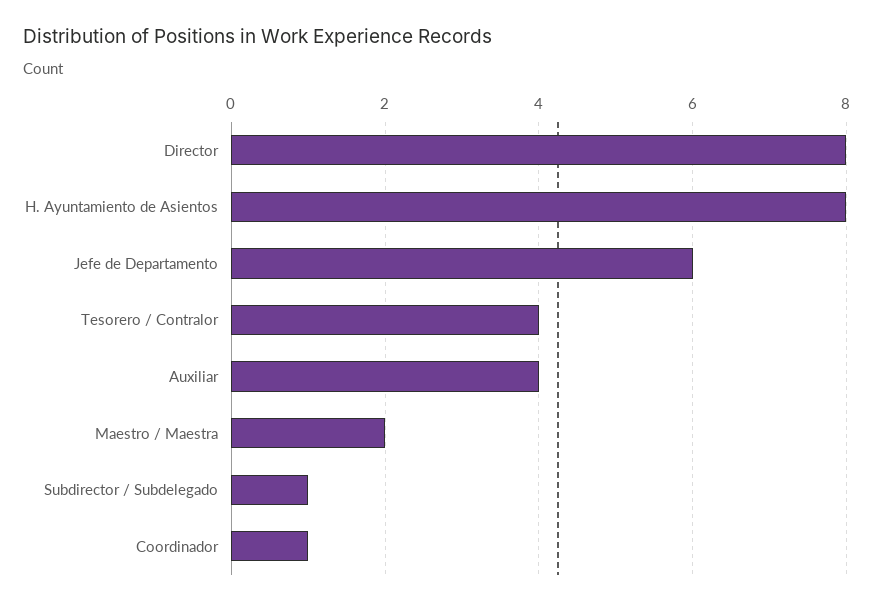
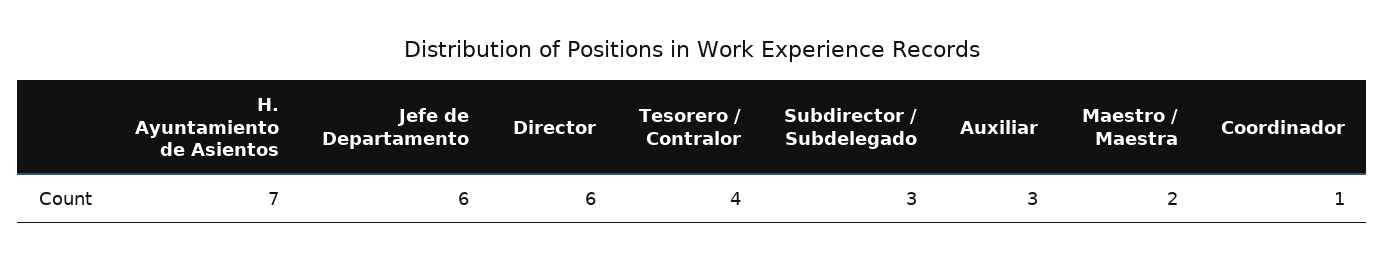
  {
-   "Director": 8,
+   "Director": 6,
-   "H. Ayuntamiento de Asientos": 8,
+   "H. Ayuntamiento de Asientos": 7,
    "Jefe de Departamento": 6,
    "Tesorero / Contralor": 4,
-   "Auxiliar": 4,
+   "Auxiliar": 3,
    "Maestro / Maestra": 2,
-   "Subdirector / Subdelegado": 1,
+   "Subdirector / Subdelegado": 3,
    "Coordinador": 1
  }

